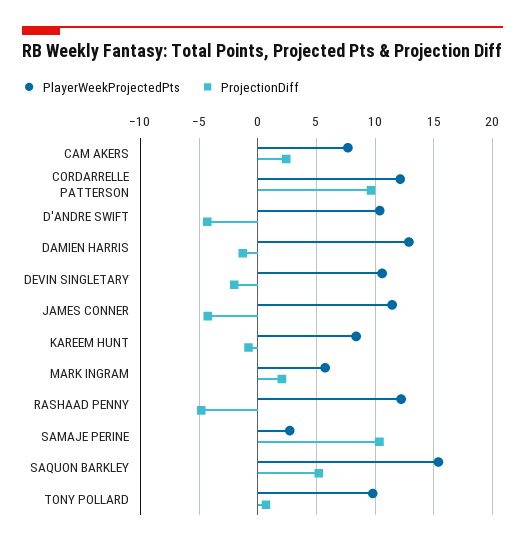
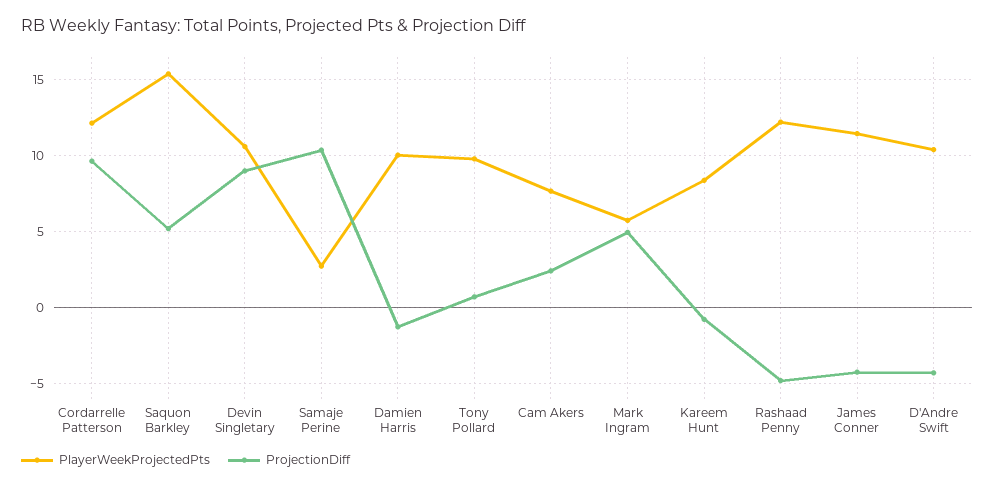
  {
    "PlayerWeekProjectedPts": {
      "CAM AKERS": 7.5,
      "CORDARRELLE PATTERSON": 12,
      "D'ANDRE SWIFT": 10.5,
-     "DAMIEN HARRIS": 13,
+     "DAMIEN HARRIS": 10,
      "DEVIN SINGLETARY": 10.5,
      "JAMES CONNER": 11.5,
      "KAREEM HUNT": 8.5,
      "MARK INGRAM": 5.5,
      "RASHAAD PENNY": 12,
      "SAMAJE PERINE": 2.5,
      "SAQUON BARKLEY": 15.5,
      "TONY POLLARD": 10
    },
    "ProjectionDiff": {
      "CAM AKERS": 2.5,
      "CORDARRELLE PATTERSON": 9.5,
      "D'ANDRE SWIFT": -4.5,
      "DAMIEN HARRIS": -1.5,
-     "DEVIN SINGLETARY": -2,
+     "DEVIN SINGLETARY": 9,
      "JAMES CONNER": -4.5,
      "KAREEM HUNT": -1,
-     "MARK INGRAM": 2,
+     "MARK INGRAM": 5,
      "RASHAAD PENNY": -5,
      "SAMAJE PERINE": 10.5,
      "SAQUON BARKLEY": 5,
      "TONY POLLARD": 0.5
    }
  }

